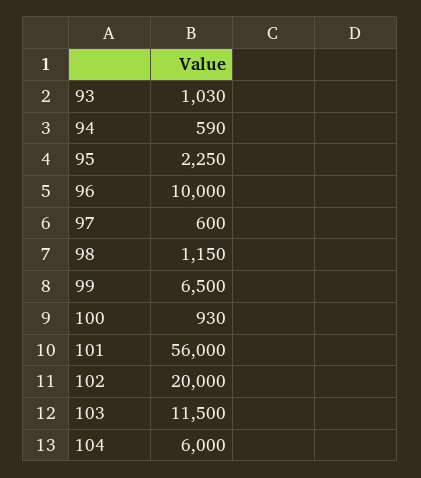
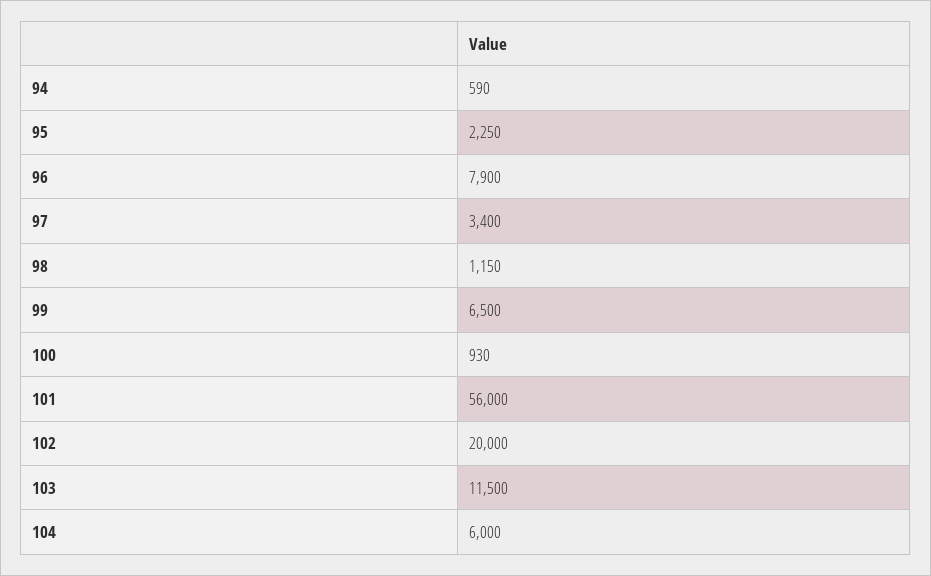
  {
-   "93": 1030,
    "94": 590,
    "95": 2250,
-   "96": 10000,
+   "96": 7900,
-   "97": 600,
+   "97": 3400,
    "98": 1150,
    "99": 6500,
    "100": 930,
    "101": 56000,
    "102": 20000,
    "103": 11500,
    "104": 6000
  }

